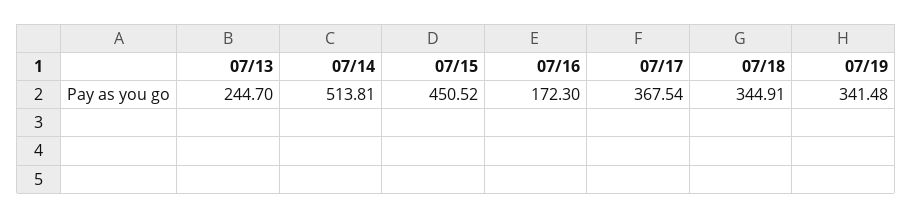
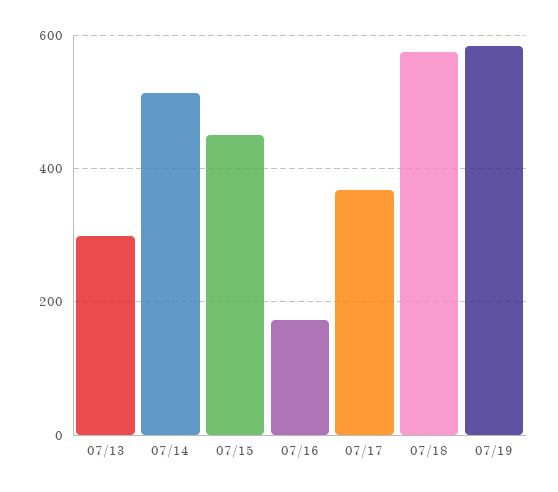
  {
-   "07/13": 244.7,
+   "07/13": 300,
    "07/14": 513.81,
    "07/15": 450.52,
    "07/16": 172.3,
    "07/17": 367.54,
-   "07/18": 344.91,
+   "07/18": 580,
-   "07/19": 341.48
+   "07/19": 580
  }

